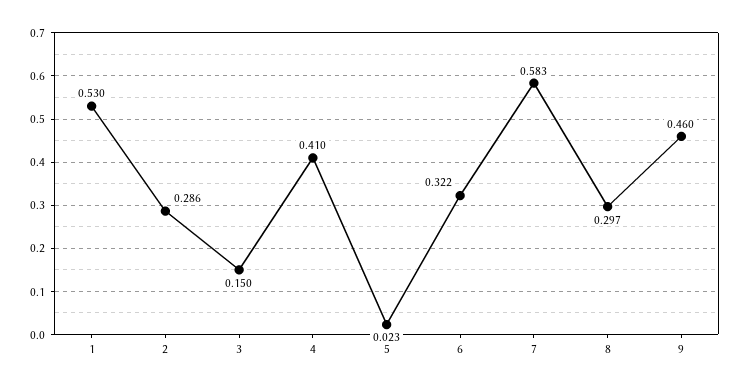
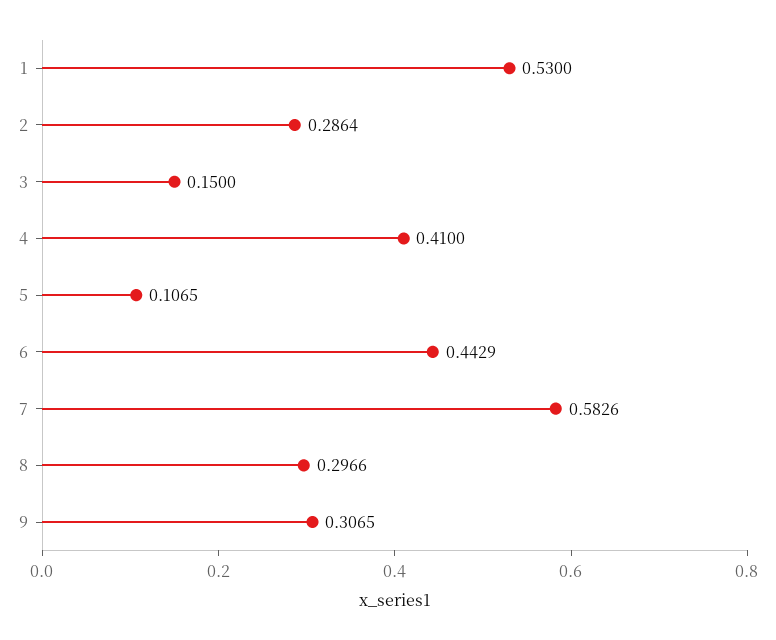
  {
    "1": 0.53,
    "2": 0.2864,
    "3": 0.15,
    "4": 0.41,
-   "5": 0.023,
+   "5": 0.1065,
-   "6": 0.322,
+   "6": 0.4429,
    "7": 0.5826,
    "8": 0.2966,
-   "9": 0.46
+   "9": 0.3065
  }

